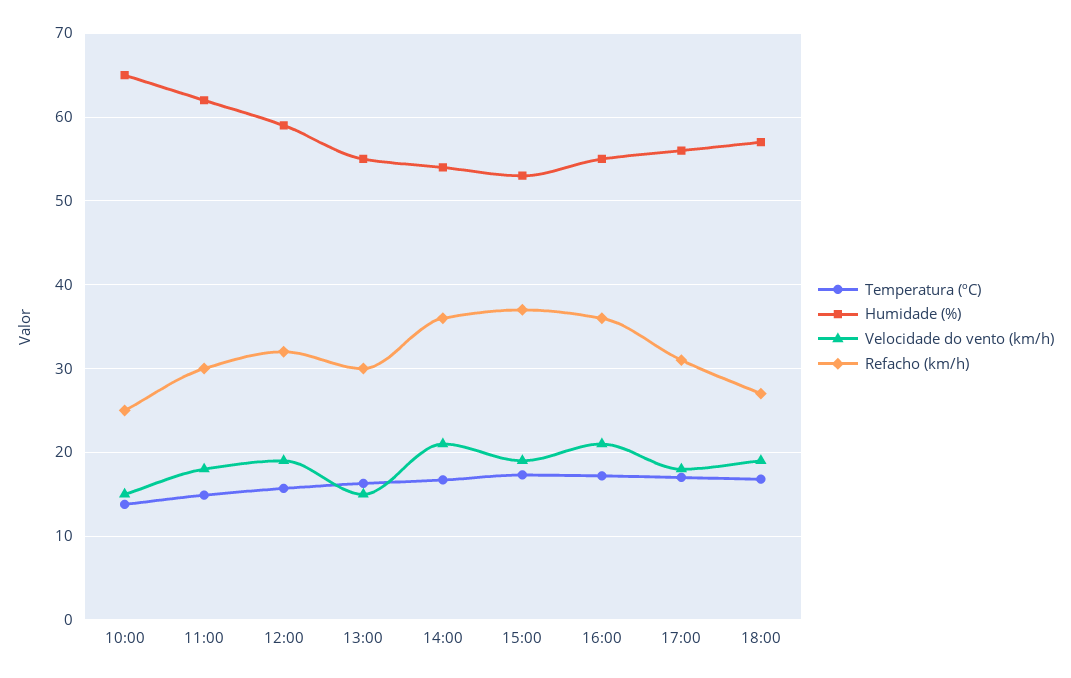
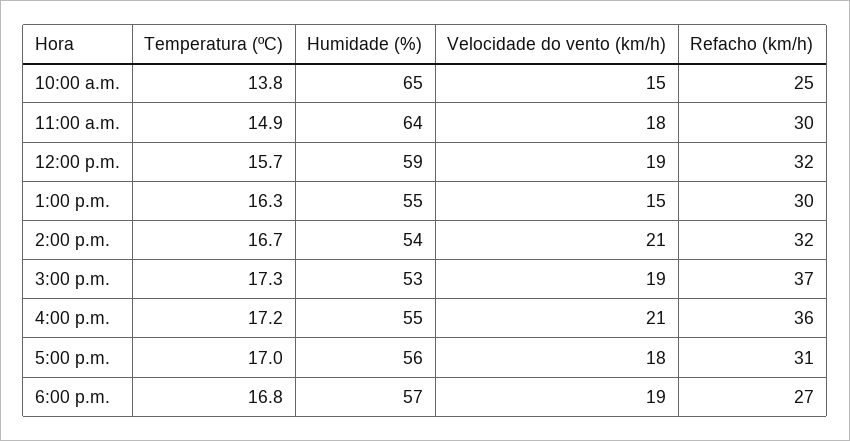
  {
    "Temperatura (ºC)": {
      "10:00": 13.8,
      "11:00": 14.9,
      "12:00": 15.7,
      "13:00": 16.3,
      "14:00": 16.7,
      "15:00": 17.3,
      "16:00": 17.2,
      "17:00": 17,
      "18:00": 16.8
    },
    "Humidade (%)": {
      "10:00": 65,
-     "11:00": 62,
+     "11:00": 64,
      "12:00": 59,
      "13:00": 55,
      "14:00": 54,
      "15:00": 53,
      "16:00": 55,
      "17:00": 56,
      "18:00": 57
    },
    "Velocidade do vento (km/h)": {
      "10:00": 15,
      "11:00": 18,
      "12:00": 19,
      "13:00": 15,
      "14:00": 21,
      "15:00": 19,
      "16:00": 21,
      "17:00": 18,
      "18:00": 19
    },
    "Refacho (km/h)": {
      "10:00": 25,
      "11:00": 30,
      "12:00": 32,
      "13:00": 30,
-     "14:00": 36,
+     "14:00": 32,
      "15:00": 37,
      "16:00": 36,
      "17:00": 31,
      "18:00": 27
    }
  }

